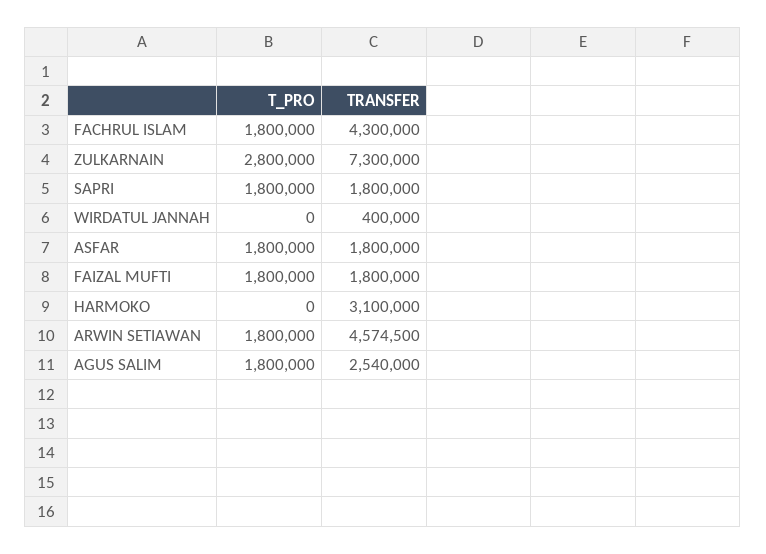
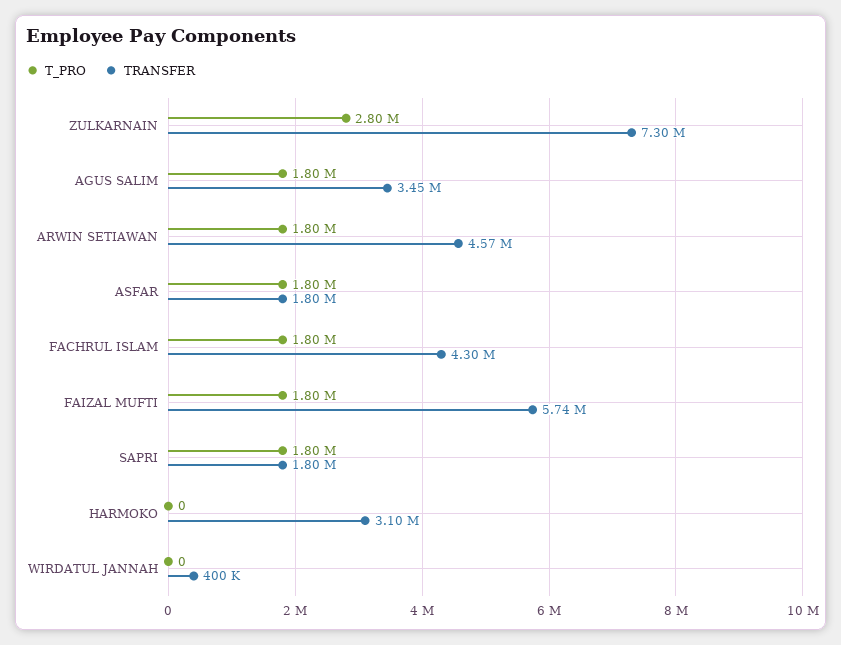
  {
    "T_PRO": {
      "FACHRUL ISLAM": 1800000,
      "ZULKARNAIN": 2800000,
      "SAPRI": 1800000,
      "WIRDATUL JANNAH": 0,
      "ASFAR": 1800000,
      "FAIZAL MUFTI": 1800000,
      "HARMOKO": 0,
      "ARWIN SETIAWAN": 1800000,
      "AGUS SALIM": 1800000
    },
    "TRANSFER": {
      "FACHRUL ISLAM": 4300000,
      "ZULKARNAIN": 7300000,
      "SAPRI": 1800000,
      "WIRDATUL JANNAH": 400000,
      "ASFAR": 1800000,
-     "FAIZAL MUFTI": 1800000,
+     "FAIZAL MUFTI": 5740000,
      "HARMOKO": 3100000,
      "ARWIN SETIAWAN": 4574500,
-     "AGUS SALIM": 2540000
+     "AGUS SALIM": 3450000
    }
  }

